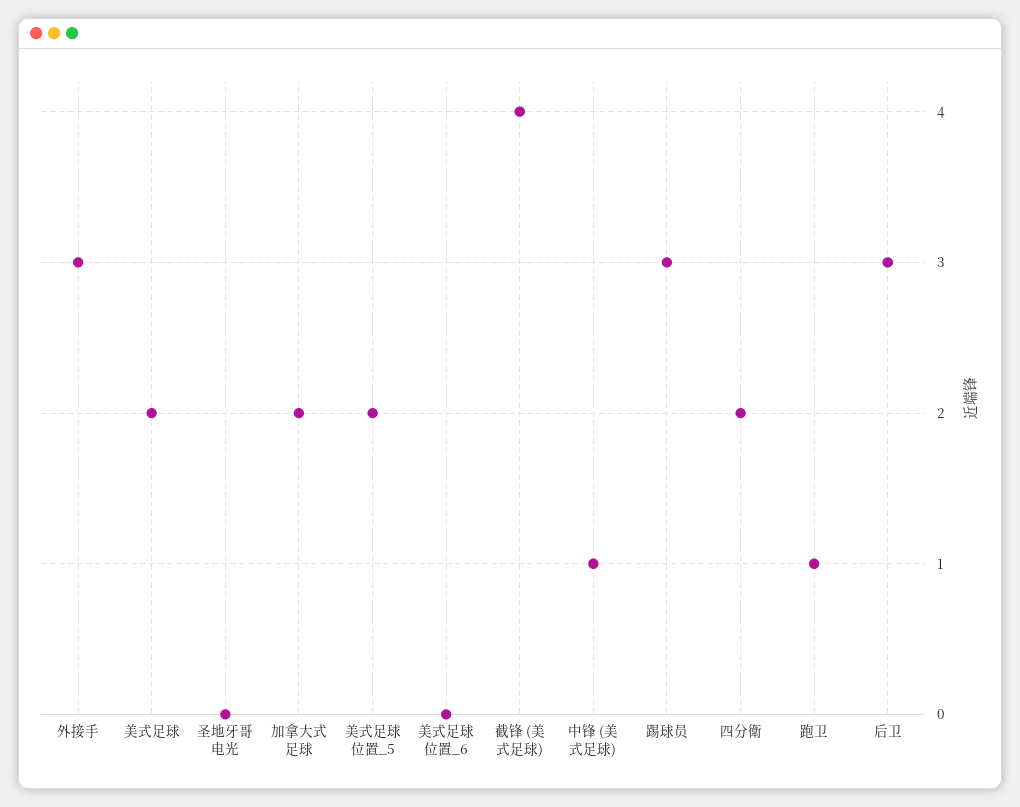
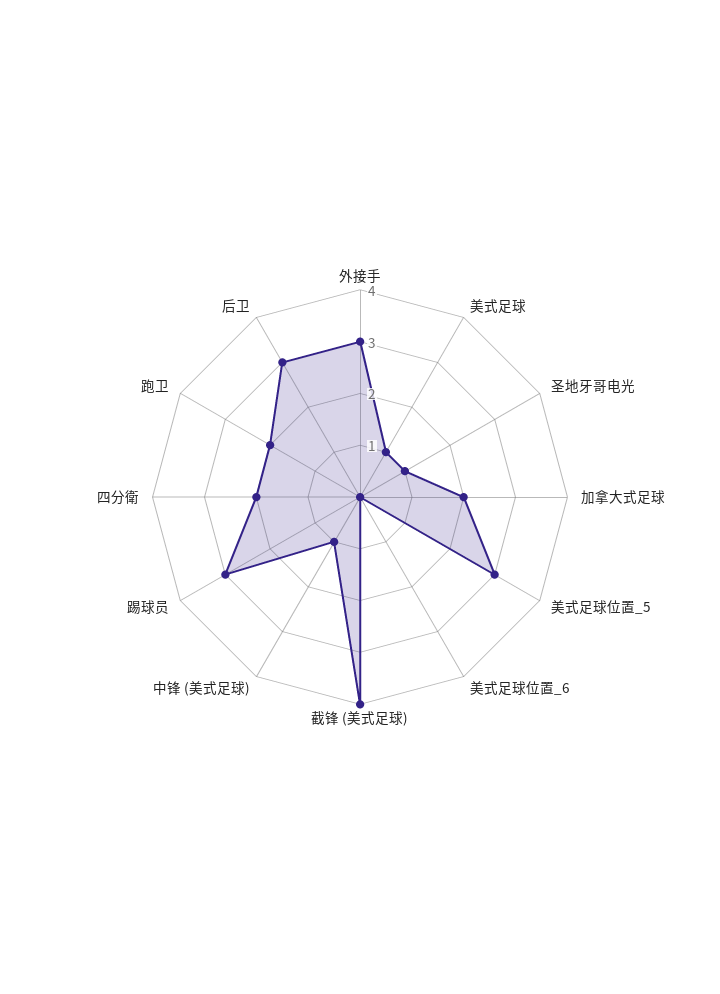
  {
    "外接手": 3,
-   "美式足球": 2,
+   "美式足球": 1,
-   "圣地牙哥电光": 0,
+   "圣地牙哥电光": 1,
    "加拿大式足球": 2,
-   "美式足球位置_5": 2,
+   "美式足球位置_5": 3,
    "美式足球位置_6": 0,
    "截锋 (美式足球)": 4,
    "中锋 (美式足球)": 1,
    "踢球员": 3,
    "四分衛": 2,
-   "跑卫": 1,
+   "跑卫": 2,
    "后卫": 3
  }

